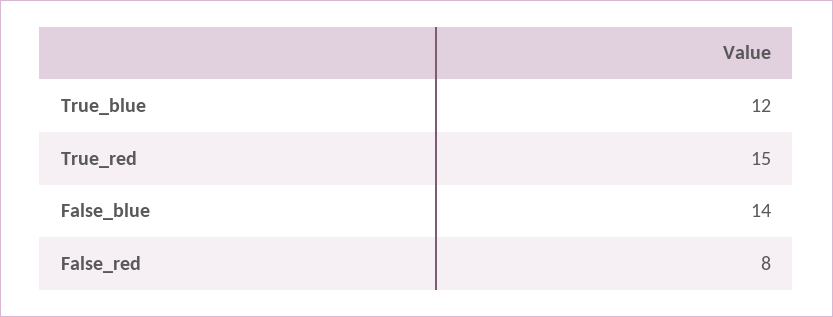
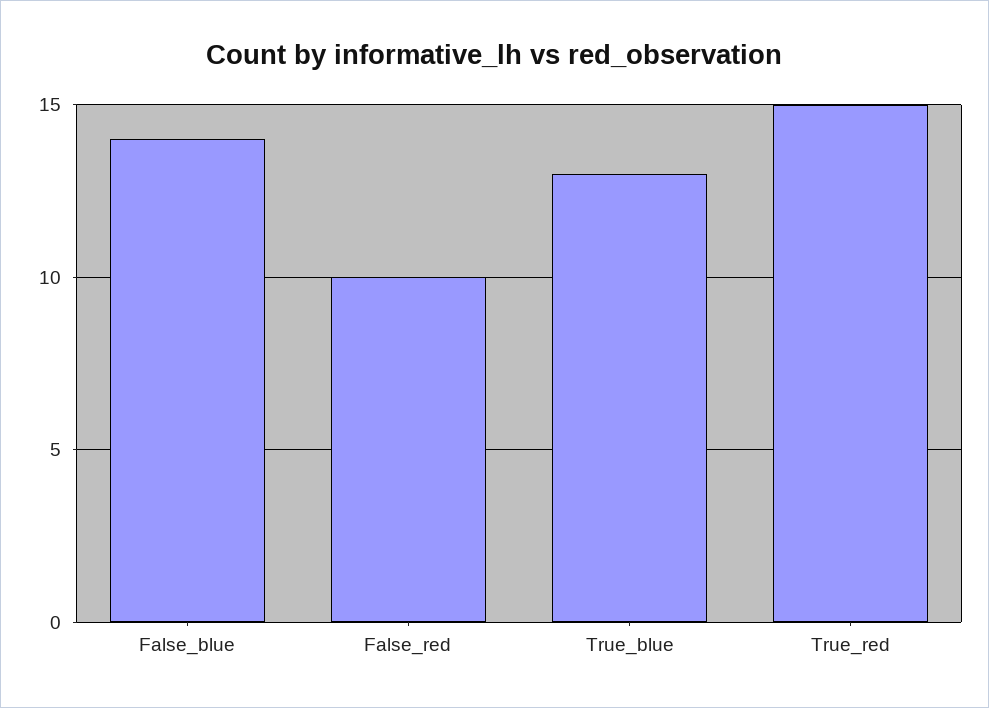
  {
-   "True_blue": 12,
+   "True_blue": 13,
    "True_red": 15,
    "False_blue": 14,
-   "False_red": 8
+   "False_red": 10
  }

